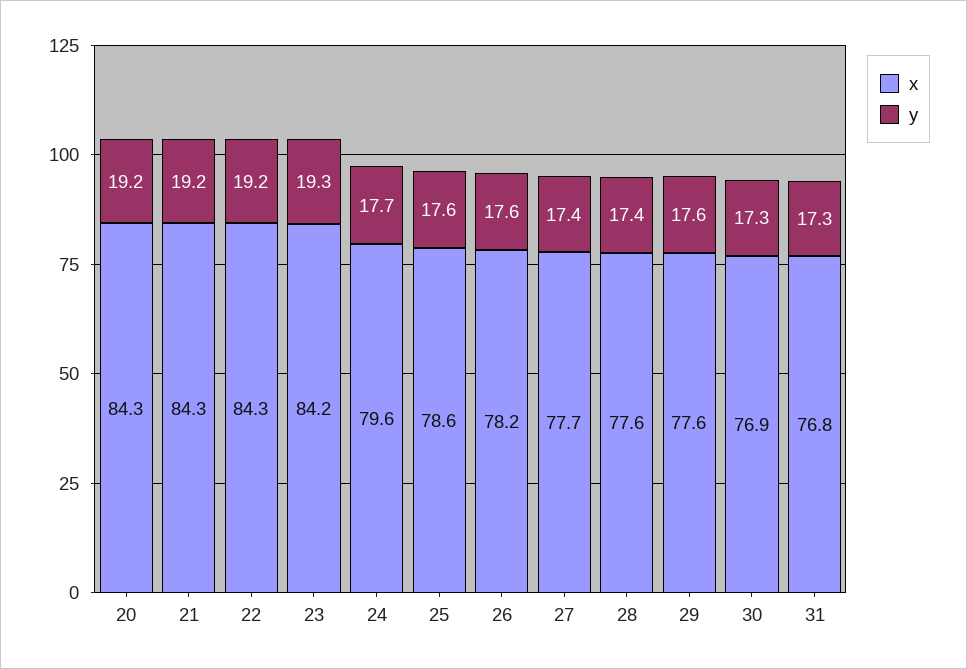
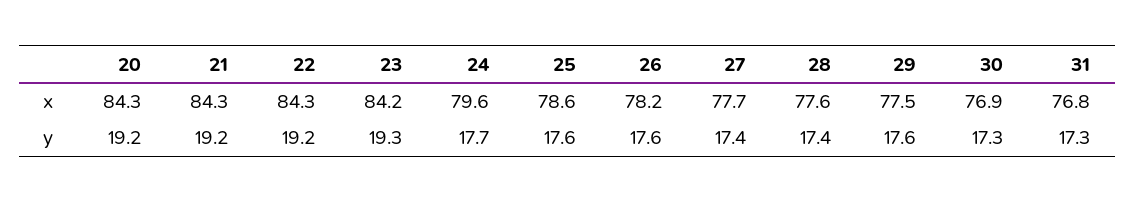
  {
    "x": {
      "20": 84.3,
      "21": 84.3,
      "22": 84.3,
      "23": 84.2,
      "24": 79.6,
      "25": 78.6,
      "26": 78.2,
      "27": 77.7,
      "28": 77.6,
-     "29": 77.6,
+     "29": 77.5,
      "30": 76.9,
      "31": 76.8
    },
    "y": {
      "20": 19.2,
      "21": 19.2,
      "22": 19.2,
      "23": 19.3,
      "24": 17.7,
      "25": 17.6,
      "26": 17.6,
      "27": 17.4,
      "28": 17.4,
      "29": 17.6,
      "30": 17.3,
      "31": 17.3
    }
  }

